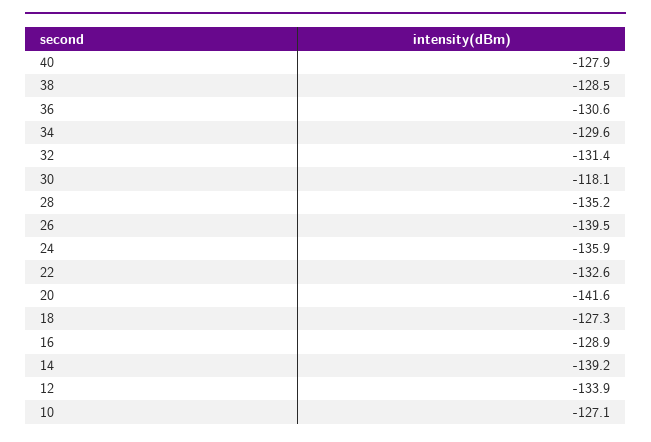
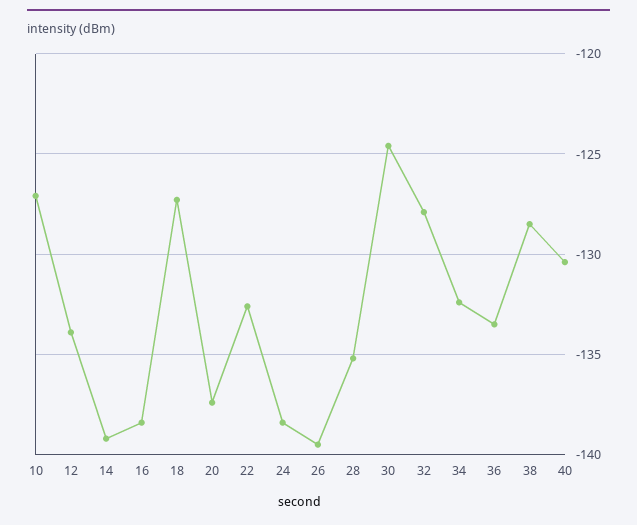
  {
-   "40": -127.9,
+   "40": -130.5,
    "38": -128.5,
-   "36": -130.6,
+   "36": -133.5,
-   "34": -129.6,
+   "34": -132.5,
-   "32": -131.4,
+   "32": -128,
-   "30": -118.1,
+   "30": -124.5,
    "28": -135.2,
    "26": -139.5,
-   "24": -135.9,
+   "24": -138.5,
    "22": -132.6,
-   "20": -141.6,
+   "20": -137.5,
    "18": -127.3,
-   "16": -128.9,
+   "16": -138.5,
    "14": -139.2,
    "12": -133.9,
    "10": -127.1
  }

